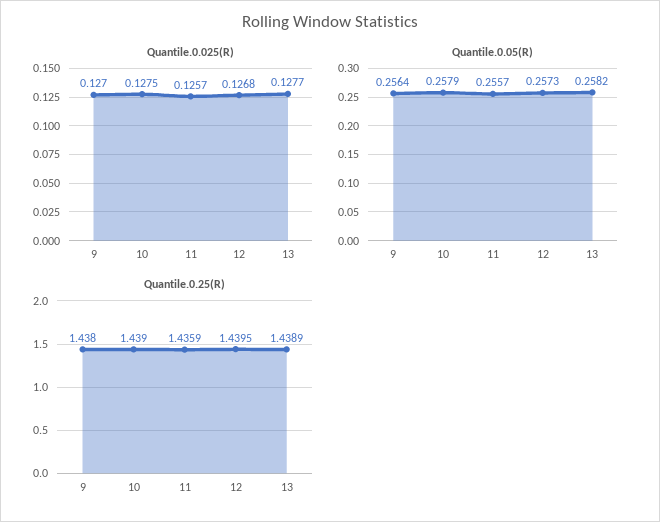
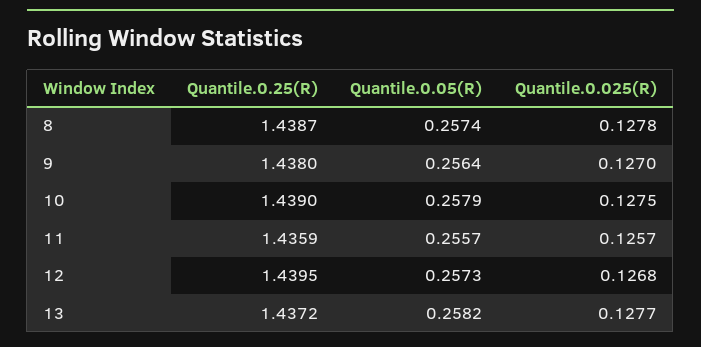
  {
    "Quantile.0.025(R)": {
      "9": 0.127,
      "10": 0.1275,
      "11": 0.1257,
      "12": 0.1268,
-     "13": 0.1277
+     "13": 0.1277,
+     "8": 0.1278
    },
    "Quantile.0.05(R)": {
      "9": 0.2564,
      "10": 0.2579,
      "11": 0.2557,
      "12": 0.2573,
-     "13": 0.2582
+     "13": 0.2582,
+     "8": 0.2574
    },
    "Quantile.0.25(R)": {
      "9": 1.438,
      "10": 1.439,
      "11": 1.4359,
      "12": 1.4395,
-     "13": 1.4389
+     "13": 1.4372,
+     "8": 1.4387
    }
  }

